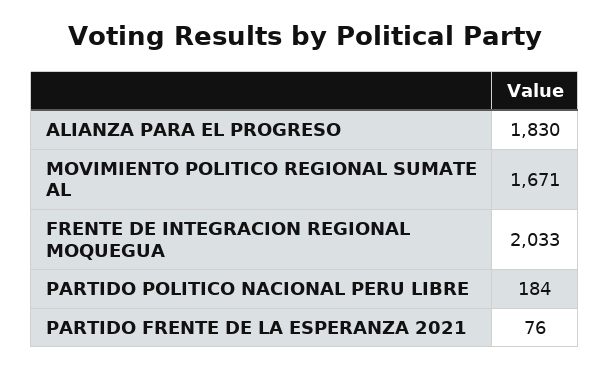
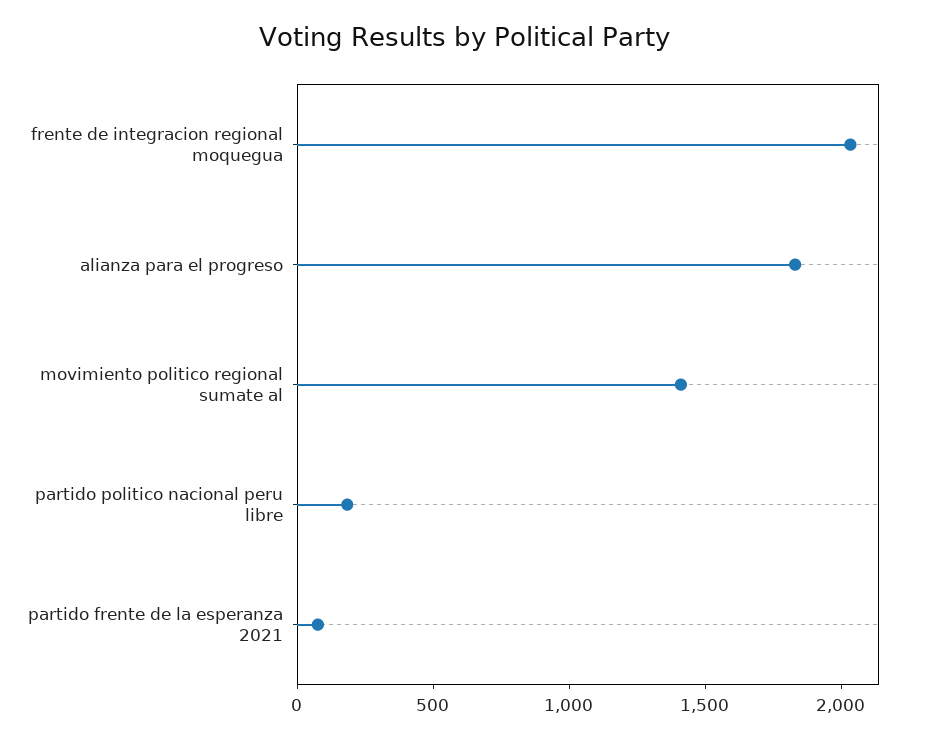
  {
    "ALIANZA PARA EL PROGRESO": 1830,
-   "MOVIMIENTO POLITICO REGIONAL SUMATE AL": 1671,
+   "MOVIMIENTO POLITICO REGIONAL SUMATE AL": 1400,
    "FRENTE DE INTEGRACION REGIONAL MOQUEGUA": 2033,
    "PARTIDO POLITICO NACIONAL PERU LIBRE": 184,
    "PARTIDO FRENTE DE LA ESPERANZA 2021": 76
  }

